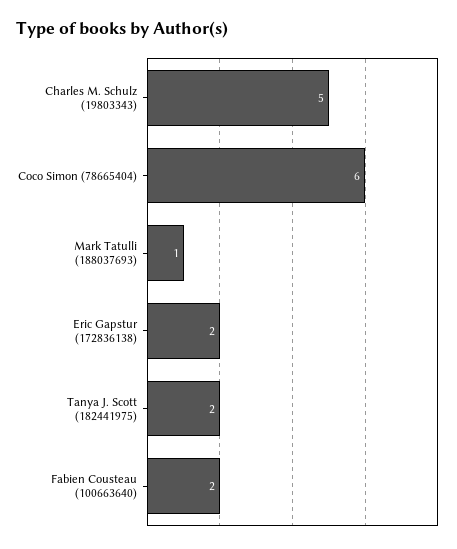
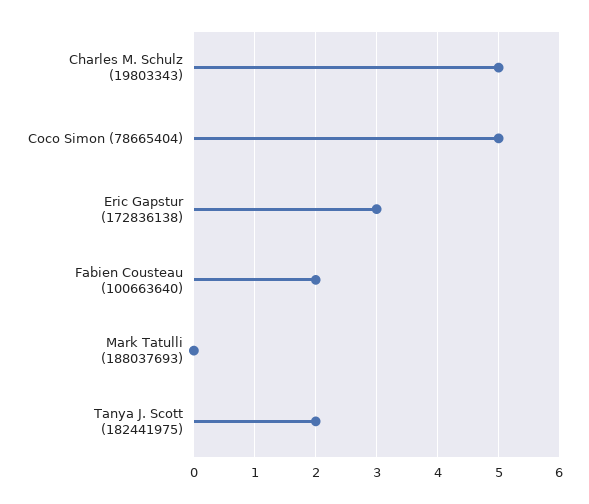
  {
    "Charles M. Schulz (19803343)": 5,
-   "Coco Simon (78665404)": 6,
+   "Coco Simon (78665404)": 5,
-   "Mark Tatulli (188037693)": 1,
+   "Mark Tatulli (188037693)": 0,
-   "Eric Gapstur (172836138)": 2,
+   "Eric Gapstur (172836138)": 3,
    "Tanya J. Scott (182441975)": 2,
    "Fabien Cousteau (100663640)": 2
  }

